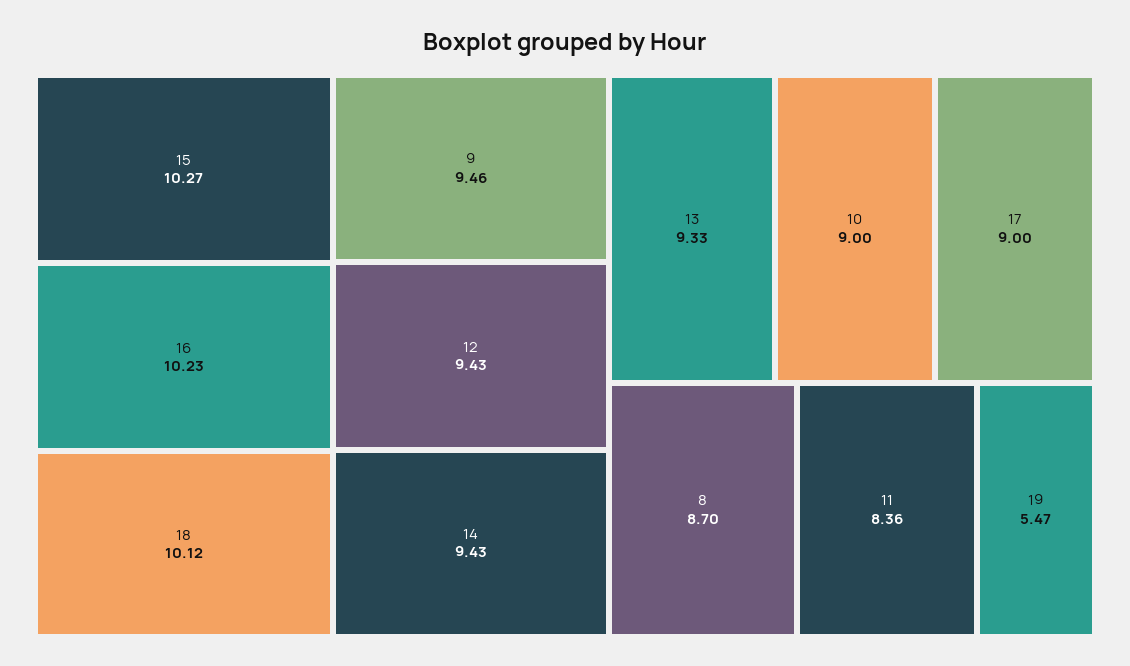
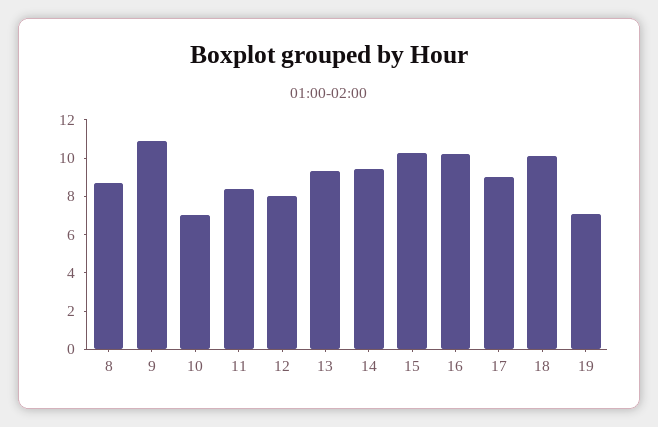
  {
    "15": 10.27,
    "16": 10.23,
    "18": 10.12,
-   "9": 9.46,
+   "9": 11,
-   "12": 9.43,
+   "12": 8,
    "14": 9.43,
    "13": 9.33,
-   "10": 9,
+   "10": 7,
    "17": 9,
    "8": 8.7,
    "11": 8.36,
-   "19": 5.47
+   "19": 7
  }

